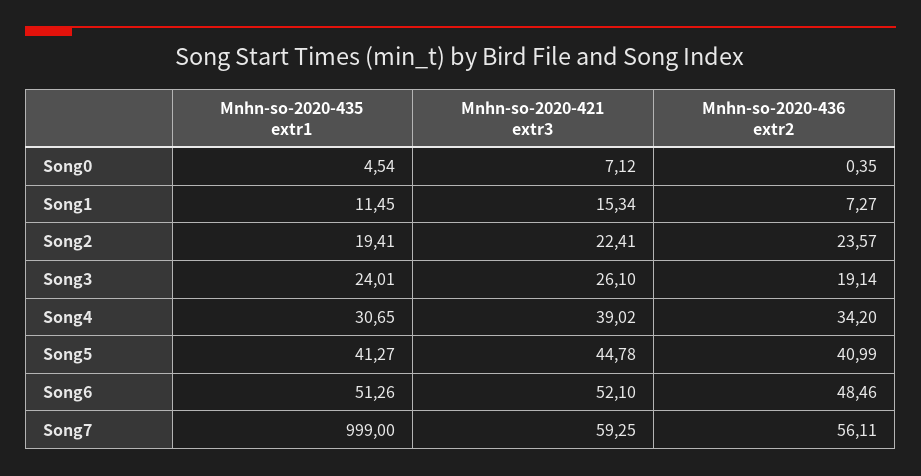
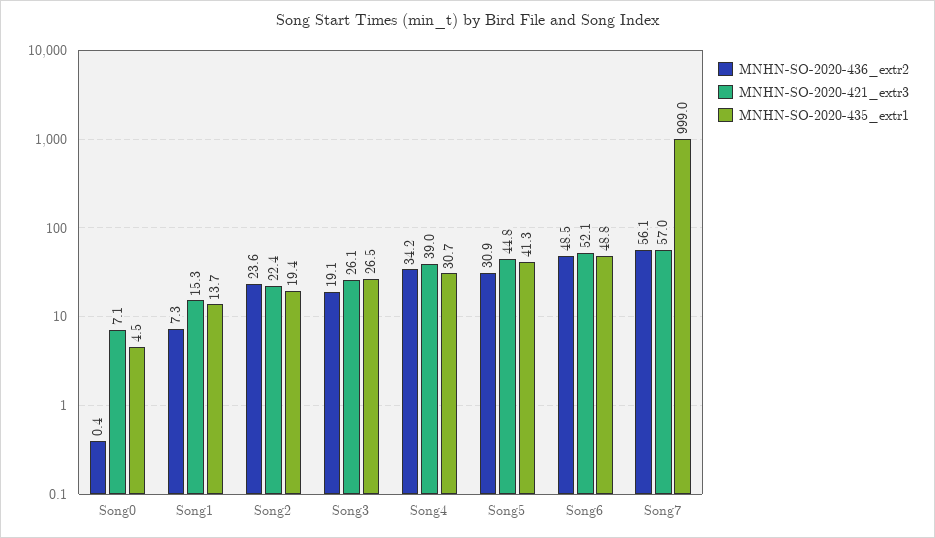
  {
    "Mnhn-so-2020-435 extr1": {
      "Song0": 4.54,
-     "Song1": 11.45,
+     "Song1": 13.7,
      "Song2": 19.41,
-     "Song3": 24.01,
+     "Song3": 26.5,
      "Song4": 30.65,
      "Song5": 41.27,
-     "Song6": 51.26,
+     "Song6": 48.8,
      "Song7": 999
    },
    "Mnhn-so-2020-421 extr3": {
      "Song0": 7.12,
      "Song1": 15.34,
      "Song2": 22.41,
      "Song3": 26.1,
      "Song4": 39.02,
      "Song5": 44.78,
      "Song6": 52.1,
-     "Song7": 59.25
+     "Song7": 57
    },
    "Mnhn-so-2020-436 extr2": {
      "Song0": 0.35,
      "Song1": 7.27,
      "Song2": 23.57,
      "Song3": 19.14,
      "Song4": 34.2,
-     "Song5": 40.99,
+     "Song5": 30.9,
      "Song6": 48.46,
      "Song7": 56.11
    }
  }

